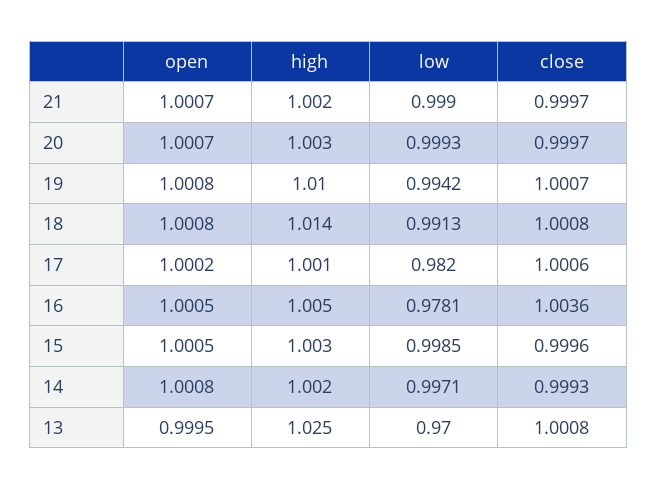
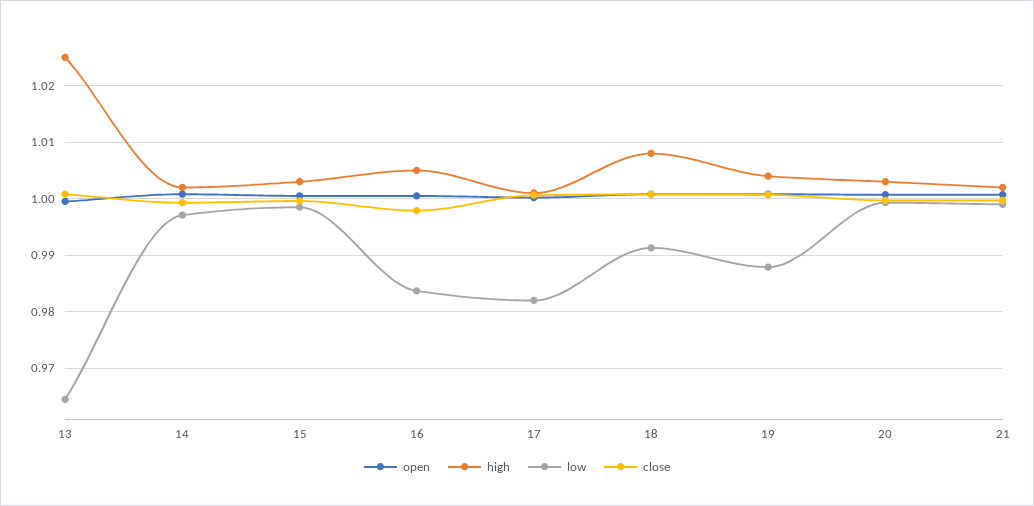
  {
    "open": {
      "21": 1.0007,
      "20": 1.0007,
      "19": 1.0008,
      "18": 1.0008,
      "17": 1.0002,
      "16": 1.0005,
      "15": 1.0005,
      "14": 1.0008,
      "13": 0.9995
    },
    "high": {
      "21": 1.002,
      "20": 1.003,
-     "19": 1.01,
+     "19": 1.004,
-     "18": 1.014,
+     "18": 1.008,
      "17": 1.001,
      "16": 1.005,
      "15": 1.003,
      "14": 1.002,
      "13": 1.025
    },
    "low": {
      "21": 0.999,
      "20": 0.9993,
-     "19": 0.9942,
+     "19": 0.988,
      "18": 0.9913,
      "17": 0.982,
-     "16": 0.9781,
+     "16": 0.984,
      "15": 0.9985,
      "14": 0.9971,
-     "13": 0.97
+     "13": 0.964
    },
    "close": {
      "21": 0.9997,
      "20": 0.9997,
      "19": 1.0007,
      "18": 1.0008,
      "17": 1.0006,
-     "16": 1.0036,
+     "16": 0.998,
      "15": 0.9996,
      "14": 0.9993,
      "13": 1.0008
    }
  }

